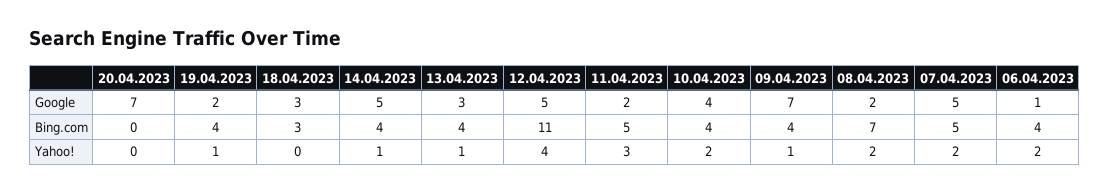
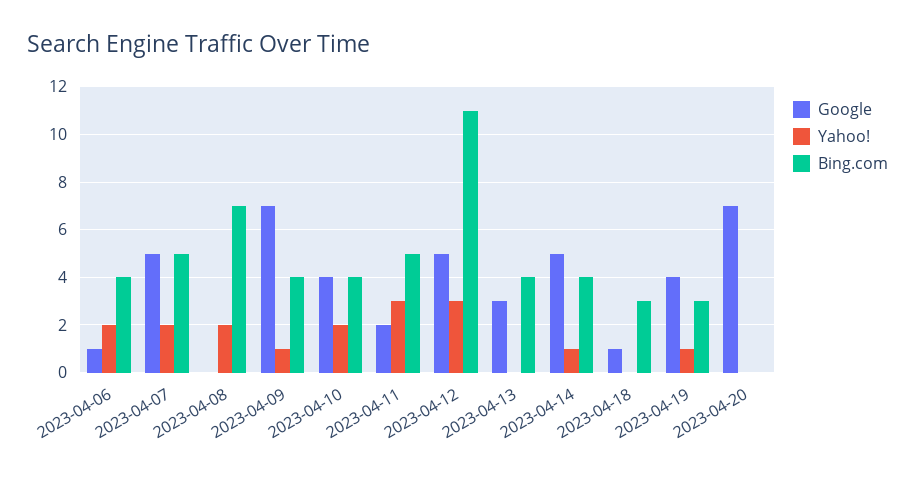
  {
    "Google": {
      "20.04.2023": 7,
-     "19.04.2023": 2,
+     "19.04.2023": 4,
-     "18.04.2023": 3,
+     "18.04.2023": 1,
      "14.04.2023": 5,
      "13.04.2023": 3,
      "12.04.2023": 5,
      "11.04.2023": 2,
      "10.04.2023": 4,
      "09.04.2023": 7,
-     "08.04.2023": 2,
+     "08.04.2023": 0,
      "07.04.2023": 5,
      "06.04.2023": 1
    },
    "Bing.com": {
      "20.04.2023": 0,
-     "19.04.2023": 4,
+     "19.04.2023": 3,
      "18.04.2023": 3,
      "14.04.2023": 4,
      "13.04.2023": 4,
      "12.04.2023": 11,
      "11.04.2023": 5,
      "10.04.2023": 4,
      "09.04.2023": 4,
      "08.04.2023": 7,
      "07.04.2023": 5,
      "06.04.2023": 4
    },
    "Yahoo!": {
      "20.04.2023": 0,
      "19.04.2023": 1,
      "18.04.2023": 0,
      "14.04.2023": 1,
-     "13.04.2023": 1,
+     "13.04.2023": 0,
-     "12.04.2023": 4,
+     "12.04.2023": 3,
      "11.04.2023": 3,
      "10.04.2023": 2,
      "09.04.2023": 1,
      "08.04.2023": 2,
      "07.04.2023": 2,
      "06.04.2023": 2
    }
  }

